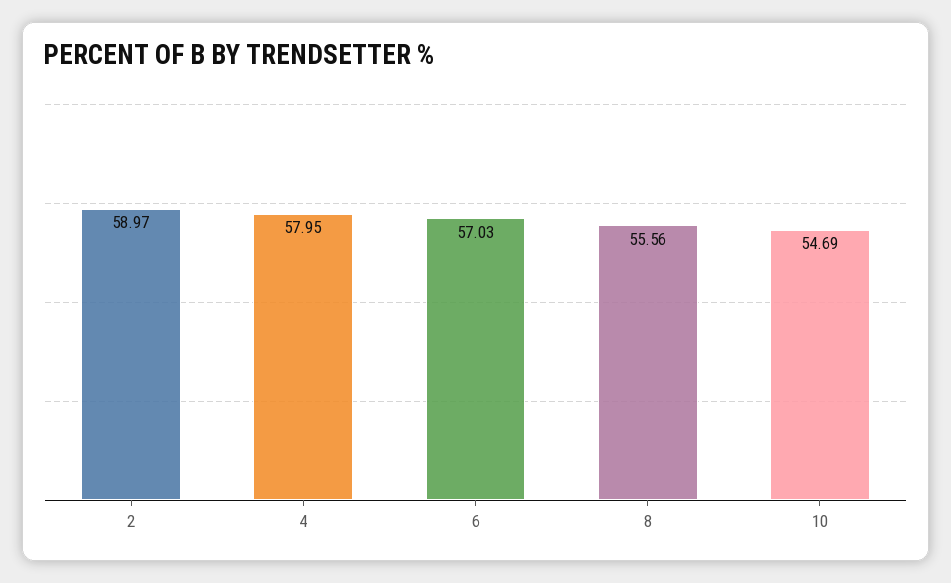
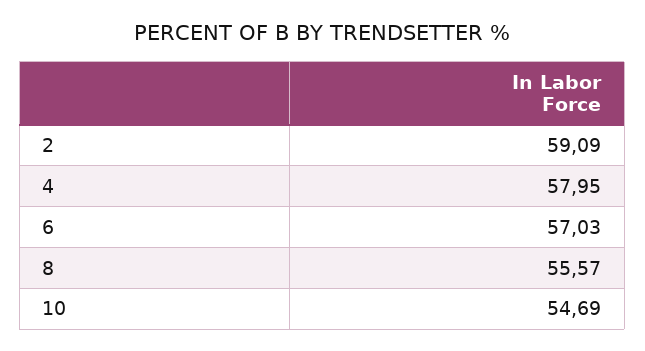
  {
-   "2": 58.97,
+   "2": 59.09,
    "4": 57.95,
    "6": 57.03,
-   "8": 55.56,
+   "8": 55.57,
    "10": 54.69
  }

